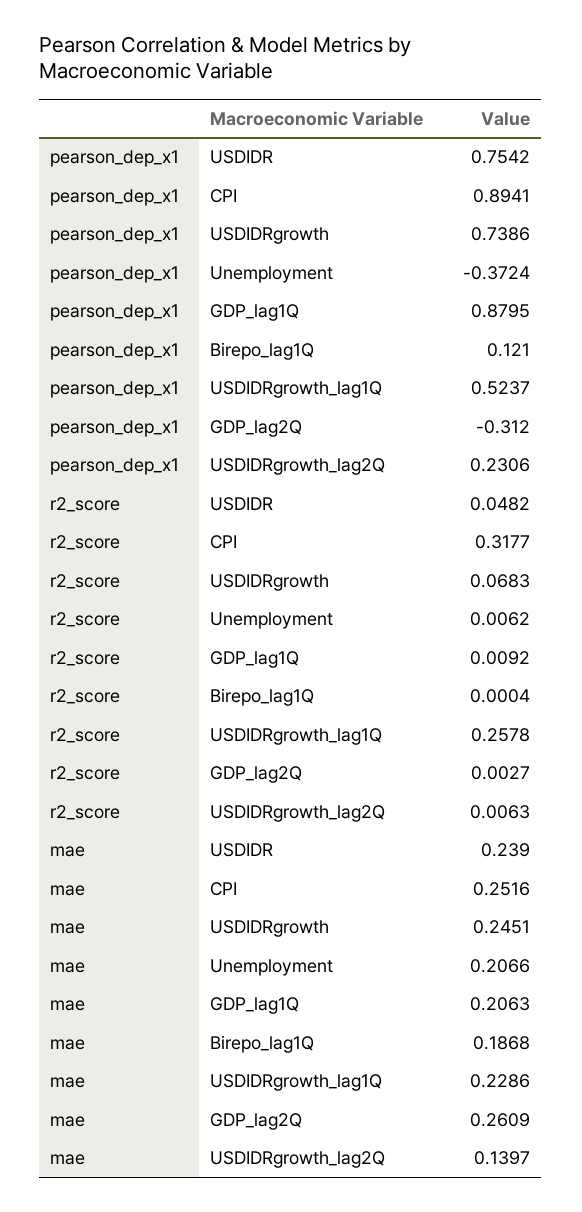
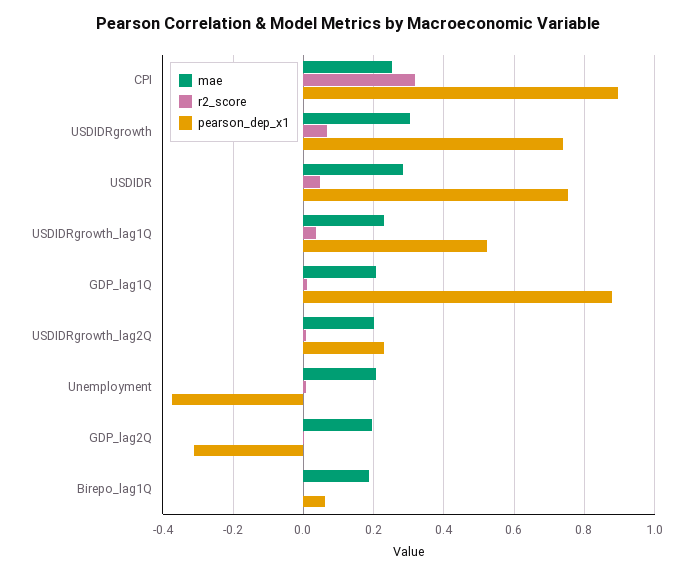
  {
    "pearson_dep_x1": {
      "USDIDR": 0.7542,
      "CPI": 0.8941,
      "USDIDRgrowth": 0.7386,
      "Unemployment": -0.3724,
      "GDP_lag1Q": 0.8795,
-     "Birepo_lag1Q": 0.121,
+     "Birepo_lag1Q": 0.06,
      "USDIDRgrowth_lag1Q": 0.5237,
      "GDP_lag2Q": -0.312,
      "USDIDRgrowth_lag2Q": 0.2306
    },
    "r2_score": {
      "USDIDR": 0.0482,
      "CPI": 0.3177,
      "USDIDRgrowth": 0.0683,
      "Unemployment": 0.0062,
      "GDP_lag1Q": 0.0092,
      "Birepo_lag1Q": 0.0004,
-     "USDIDRgrowth_lag1Q": 0.2578,
+     "USDIDRgrowth_lag1Q": 0.04,
      "GDP_lag2Q": 0.0027,
      "USDIDRgrowth_lag2Q": 0.0063
    },
    "mae": {
-     "USDIDR": 0.239,
+     "USDIDR": 0.28,
      "CPI": 0.2516,
-     "USDIDRgrowth": 0.2451,
+     "USDIDRgrowth": 0.3,
      "Unemployment": 0.2066,
      "GDP_lag1Q": 0.2063,
      "Birepo_lag1Q": 0.1868,
      "USDIDRgrowth_lag1Q": 0.2286,
-     "GDP_lag2Q": 0.2609,
+     "GDP_lag2Q": 0.2,
-     "USDIDRgrowth_lag2Q": 0.1397
+     "USDIDRgrowth_lag2Q": 0.2
    }
  }

